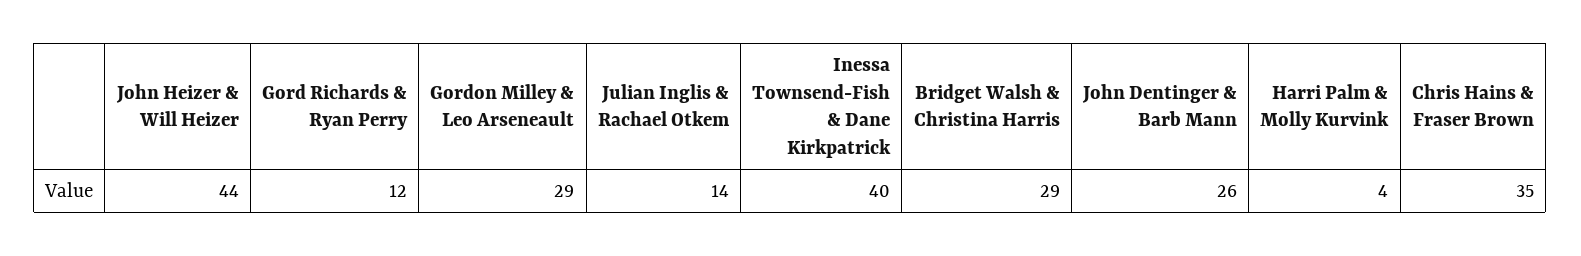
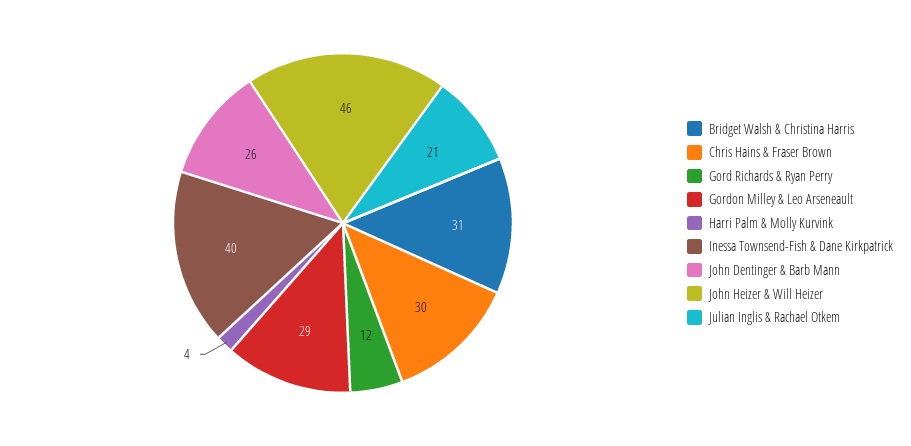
  {
-   "John Heizer & Will Heizer": 44,
+   "John Heizer & Will Heizer": 46,
    "Gord Richards & Ryan Perry": 12,
    "Gordon Milley & Leo Arseneault": 29,
-   "Julian Inglis & Rachael Otkem": 14,
+   "Julian Inglis & Rachael Otkem": 21,
    "Inessa Townsend-Fish & Dane Kirkpatrick": 40,
-   "Bridget Walsh & Christina Harris": 29,
+   "Bridget Walsh & Christina Harris": 31,
    "John Dentinger & Barb Mann": 26,
    "Harri Palm & Molly Kurvink": 4,
-   "Chris Hains & Fraser Brown": 35
+   "Chris Hains & Fraser Brown": 30
  }

